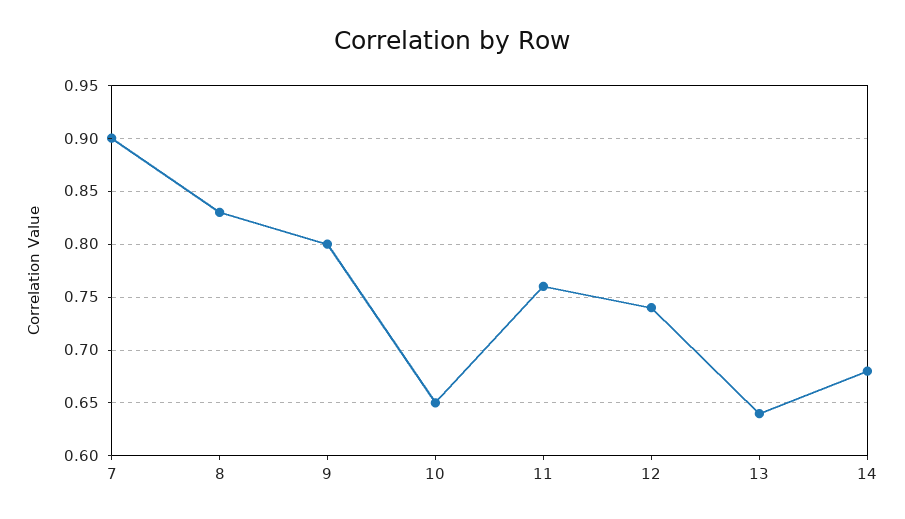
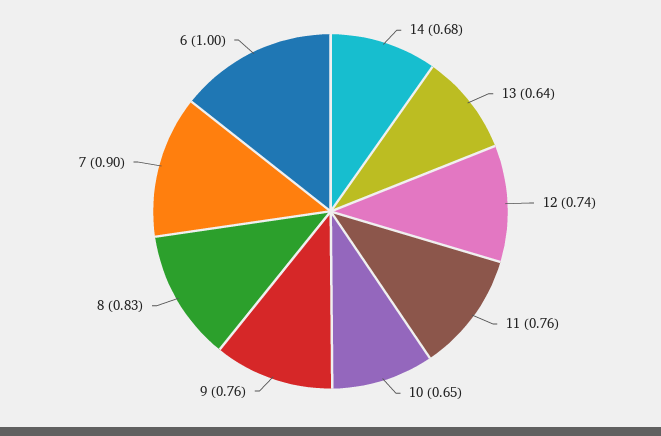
  {
    "7": 0.9,
    "8": 0.83,
-   "9": 0.8,
+   "9": 0.76,
    "10": 0.65,
    "11": 0.76,
    "12": 0.74,
    "13": 0.64,
-   "14": 0.68
+   "14": 0.68,
+   "6": 1
  }

